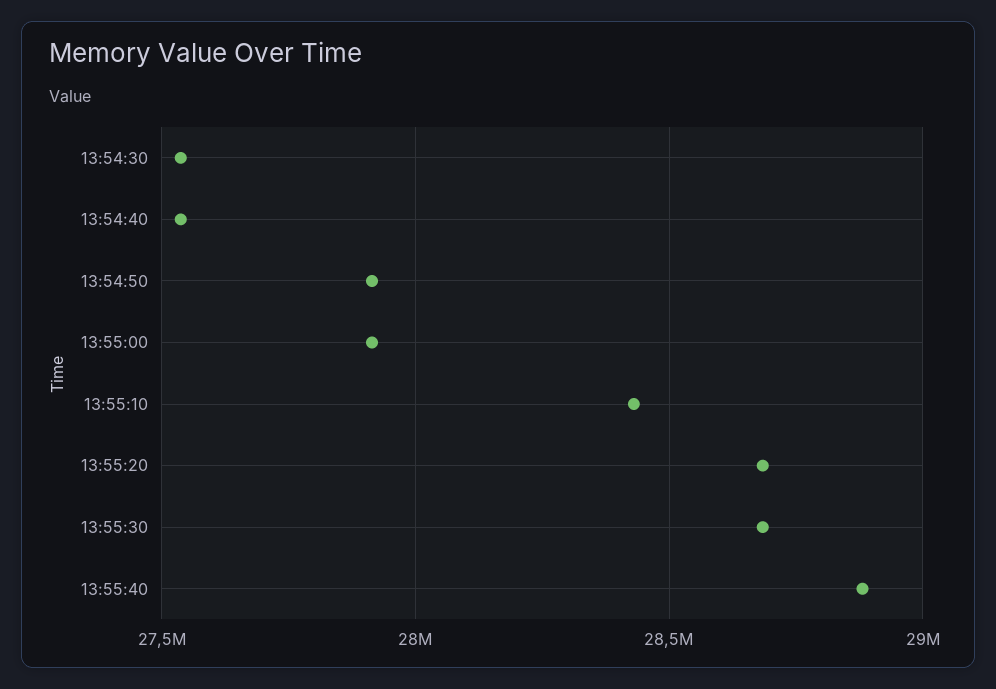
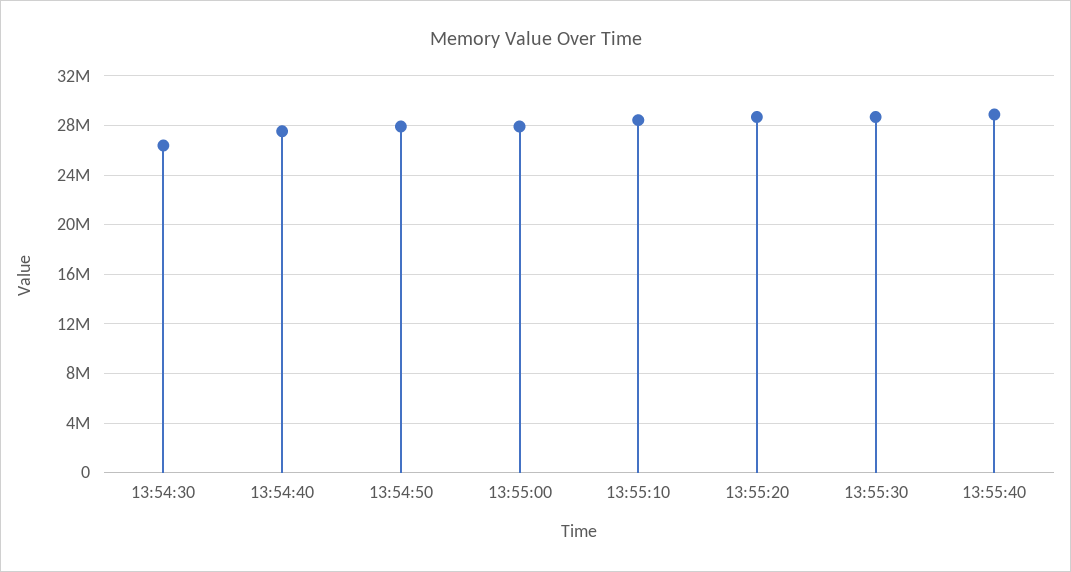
  {
-   "13:54:30": 27550000,
+   "13:54:30": 26500000,
    "13:54:40": 27550000,
    "13:54:50": 27900000,
    "13:55:00": 27900000,
    "13:55:10": 28450000,
    "13:55:20": 28700000,
    "13:55:30": 28700000,
    "13:55:40": 28900000
  }

